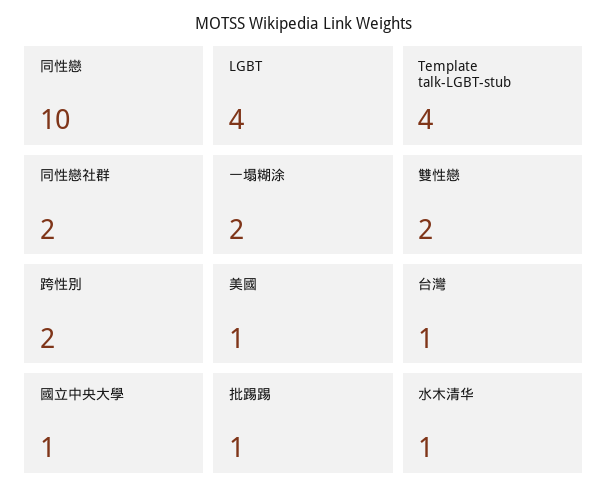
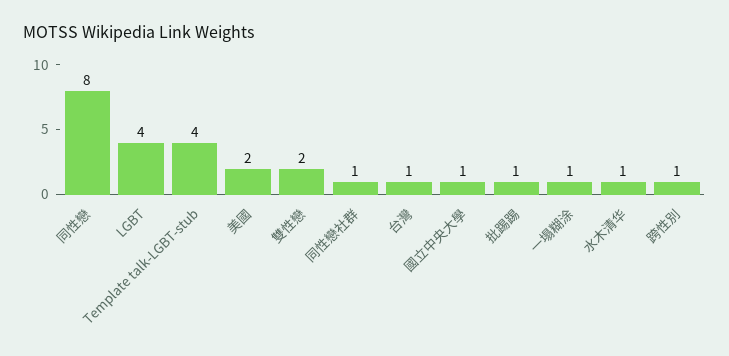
  {
-   "同性戀": 10,
+   "同性戀": 8,
    "LGBT": 4,
    "Template talk-LGBT-stub": 4,
-   "同性戀社群": 2,
+   "同性戀社群": 1,
-   "一塌糊涂": 2,
+   "一塌糊涂": 1,
    "雙性戀": 2,
-   "跨性別": 2,
+   "跨性別": 1,
-   "美國": 1,
+   "美國": 2,
    "台灣": 1,
    "國立中央大學": 1,
    "批踢踢": 1,
    "水木清华": 1
  }

